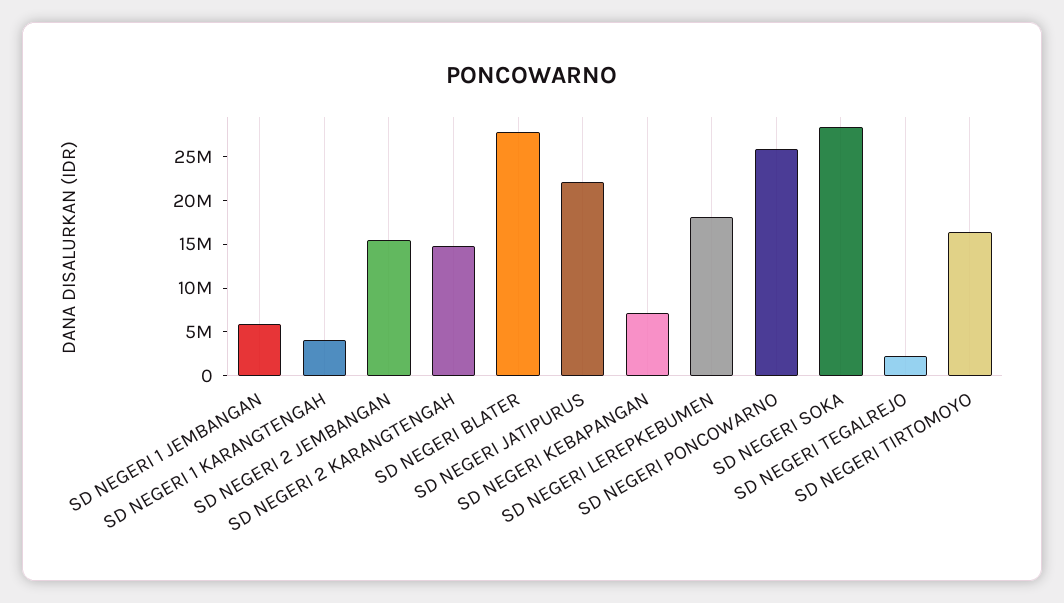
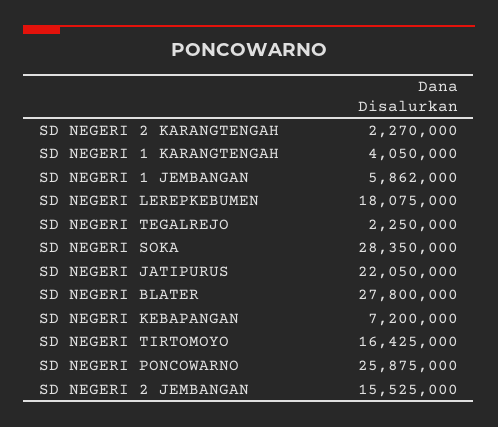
  {
    "SD NEGERI 1 JEMBANGAN": 5862000,
    "SD NEGERI 1 KARANGTENGAH": 4050000,
    "SD NEGERI 2 JEMBANGAN": 15525000,
-   "SD NEGERI 2 KARANGTENGAH": 15000000,
+   "SD NEGERI 2 KARANGTENGAH": 2270000,
    "SD NEGERI BLATER": 27800000,
    "SD NEGERI JATIPURUS": 22050000,
    "SD NEGERI KEBAPANGAN": 7200000,
    "SD NEGERI LEREPKEBUMEN": 18075000,
    "SD NEGERI PONCOWARNO": 25875000,
    "SD NEGERI SOKA": 28350000,
    "SD NEGERI TEGALREJO": 2250000,
    "SD NEGERI TIRTOMOYO": 16425000
  }

